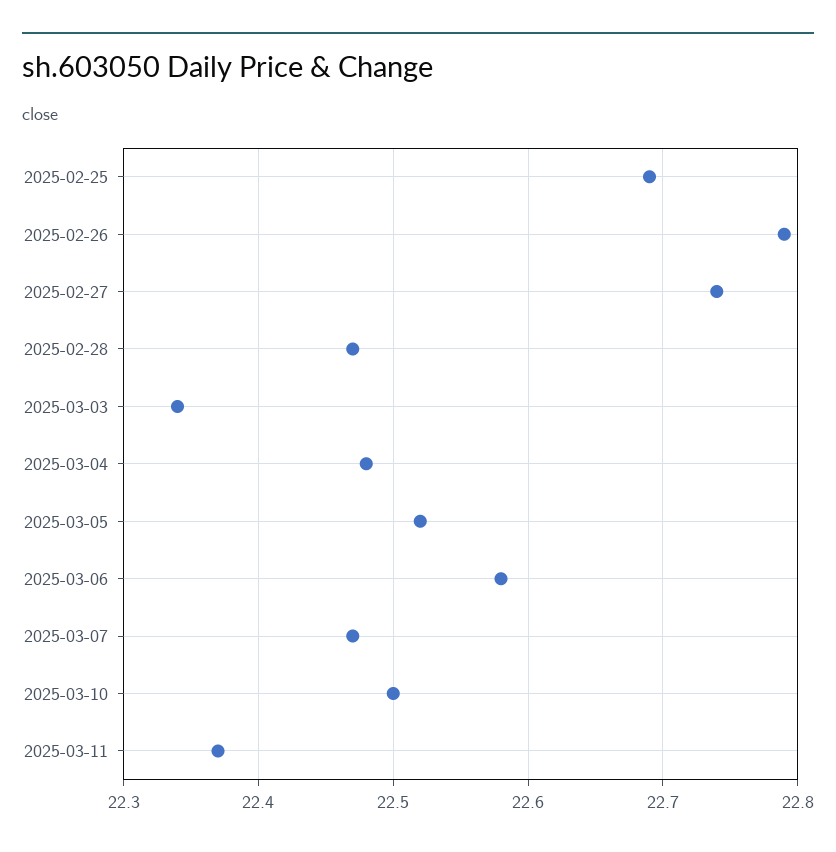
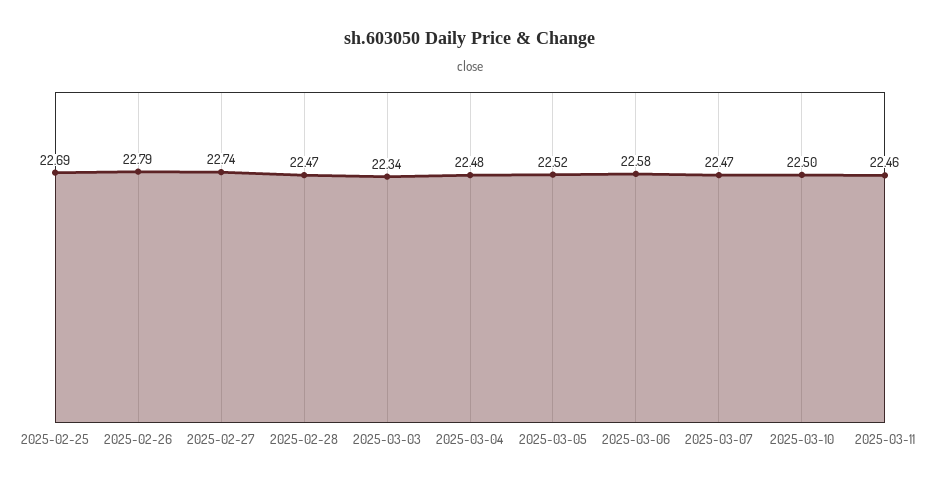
  {
    "2025-02-25": 22.69,
    "2025-02-26": 22.79,
    "2025-02-27": 22.74,
    "2025-02-28": 22.47,
    "2025-03-03": 22.34,
    "2025-03-04": 22.48,
    "2025-03-05": 22.52,
    "2025-03-06": 22.58,
    "2025-03-07": 22.47,
    "2025-03-10": 22.5,
-   "2025-03-11": 22.37
+   "2025-03-11": 22.46
  }

